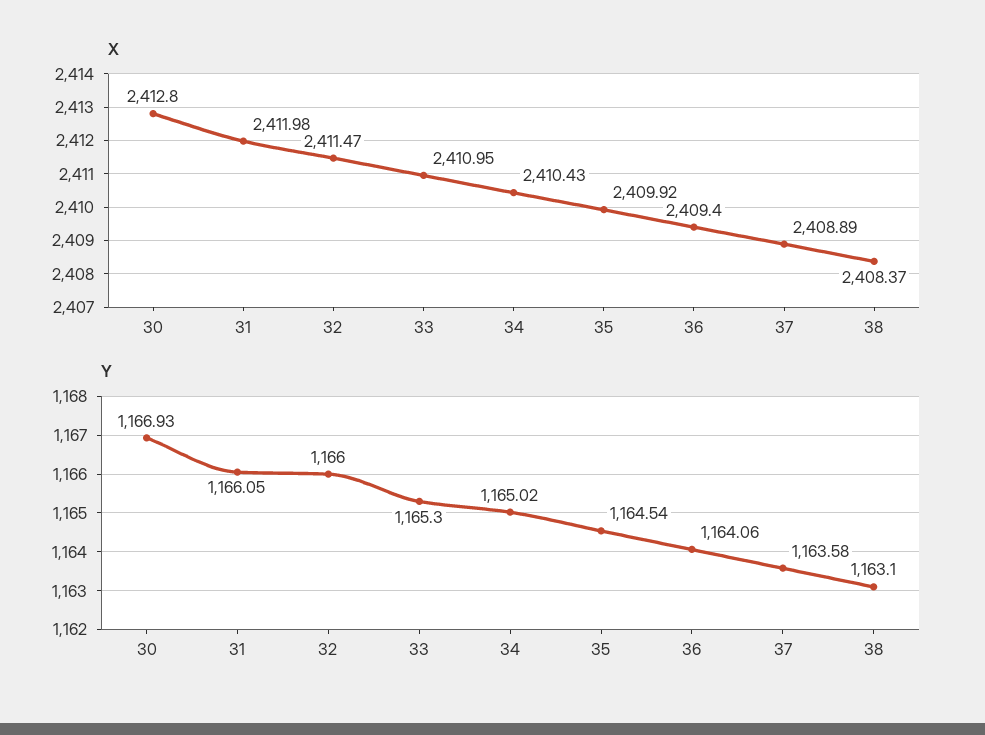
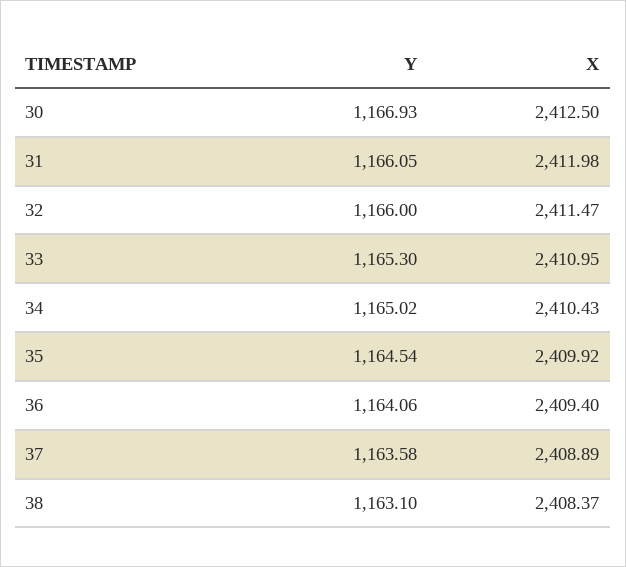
  {
    "X": {
-     "30": 2412.8,
+     "30": 2412.5,
      "31": 2411.98,
      "32": 2411.47,
      "33": 2410.95,
      "34": 2410.43,
      "35": 2409.92,
      "36": 2409.4,
      "37": 2408.89,
      "38": 2408.37
    },
    "Y": {
      "30": 1166.93,
      "31": 1166.05,
      "32": 1166,
      "33": 1165.3,
      "34": 1165.02,
      "35": 1164.54,
      "36": 1164.06,
      "37": 1163.58,
      "38": 1163.1
    }
  }

